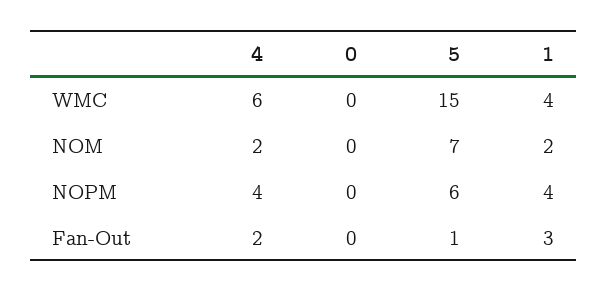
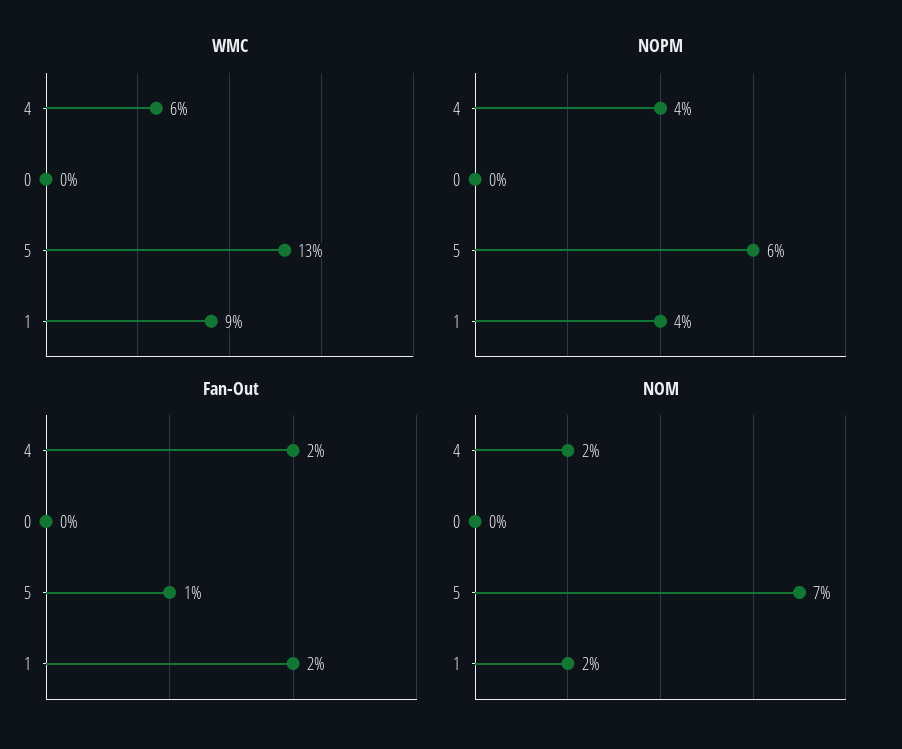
  {
    "WMC": {
      "4": 6,
      "0": 0,
-     "5": 15,
+     "5": 13,
-     "1": 4
+     "1": 9
    },
    "NOM": {
      "4": 2,
      "0": 0,
      "5": 7,
      "1": 2
    },
    "NOPM": {
      "4": 4,
      "0": 0,
      "5": 6,
      "1": 4
    },
    "Fan-Out": {
      "4": 2,
      "0": 0,
      "5": 1,
-     "1": 3
+     "1": 2
    }
  }

